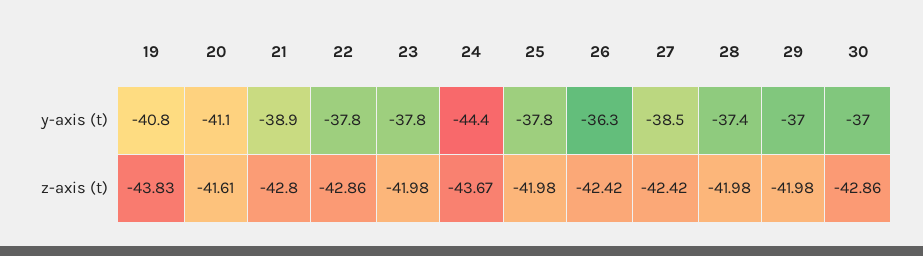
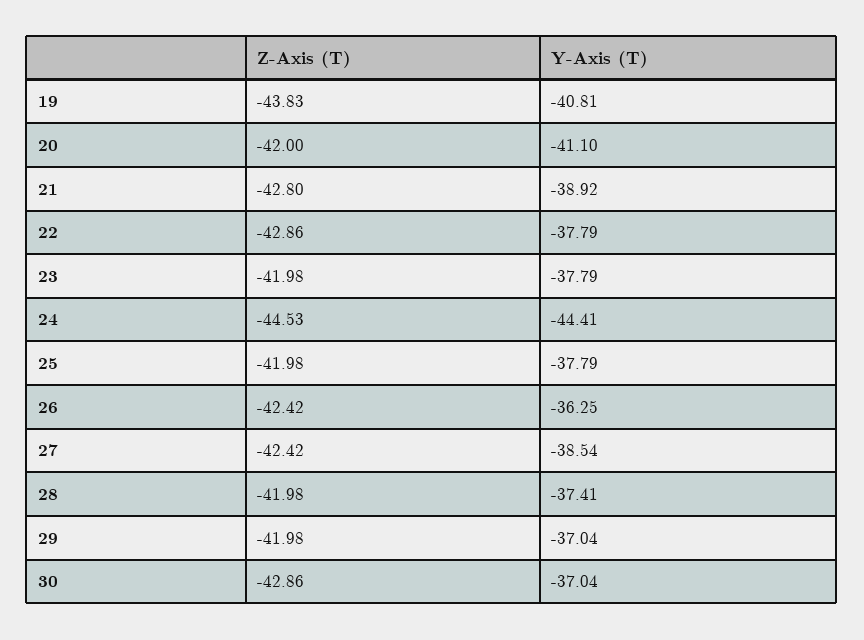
  {
    "19": {
      "y-axis (t)": -40.81,
      "z-axis (t)": -43.83
    },
    "20": {
      "y-axis (t)": -41.1,
-     "z-axis (t)": -41.61
+     "z-axis (t)": -42
    },
    "21": {
      "y-axis (t)": -38.92,
      "z-axis (t)": -42.8
    },
    "22": {
      "y-axis (t)": -37.79,
      "z-axis (t)": -42.86
    },
    "23": {
      "y-axis (t)": -37.79,
      "z-axis (t)": -41.98
    },
    "24": {
      "y-axis (t)": -44.41,
-     "z-axis (t)": -43.67
+     "z-axis (t)": -44.53
    },
    "25": {
      "y-axis (t)": -37.79,
      "z-axis (t)": -41.98
    },
    "26": {
      "y-axis (t)": -36.25,
      "z-axis (t)": -42.42
    },
    "27": {
      "y-axis (t)": -38.54,
      "z-axis (t)": -42.42
    },
    "28": {
      "y-axis (t)": -37.41,
      "z-axis (t)": -41.98
    },
    "29": {
      "y-axis (t)": -37.04,
      "z-axis (t)": -41.98
    },
    "30": {
      "y-axis (t)": -37.04,
      "z-axis (t)": -42.86
    }
  }

